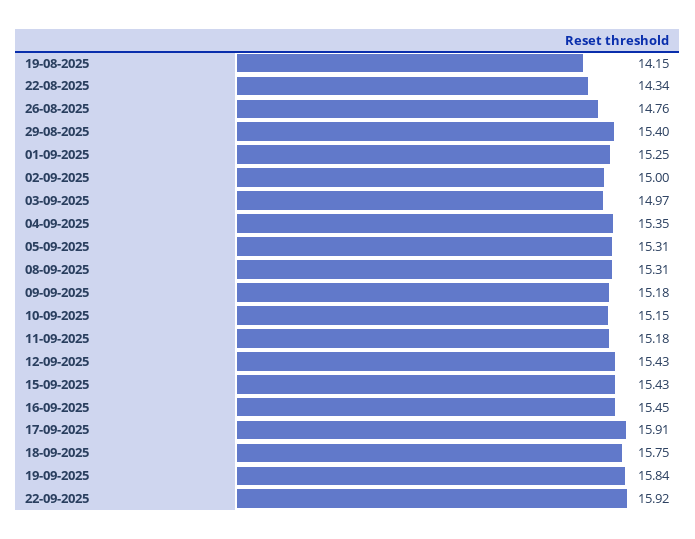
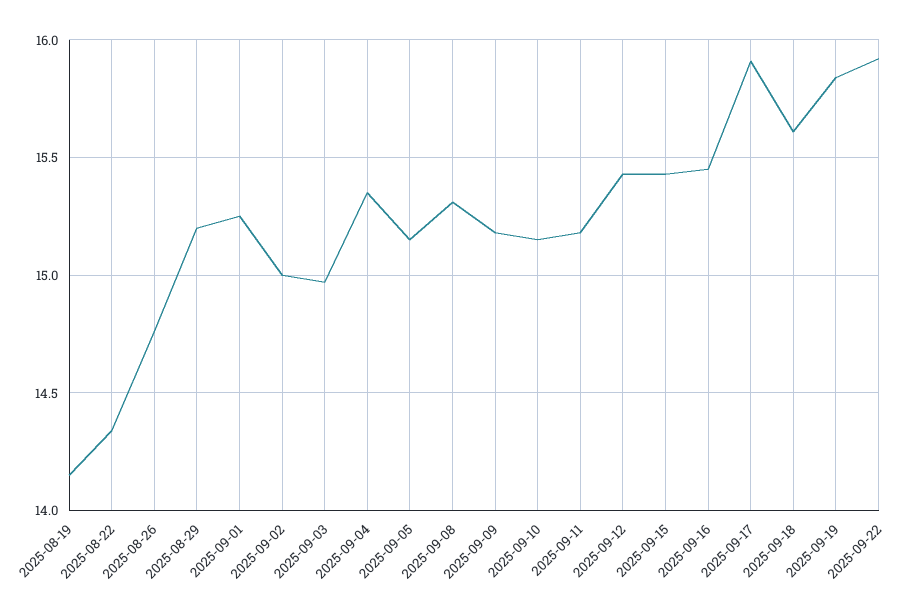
  {
    "19-08-2025": 14.15,
    "22-08-2025": 14.34,
    "26-08-2025": 14.76,
-   "29-08-2025": 15.4,
+   "29-08-2025": 15.2,
    "01-09-2025": 15.25,
    "02-09-2025": 15,
    "03-09-2025": 14.97,
    "04-09-2025": 15.35,
-   "05-09-2025": 15.31,
+   "05-09-2025": 15.15,
    "08-09-2025": 15.31,
    "09-09-2025": 15.18,
    "10-09-2025": 15.15,
    "11-09-2025": 15.18,
    "12-09-2025": 15.43,
    "15-09-2025": 15.43,
    "16-09-2025": 15.45,
    "17-09-2025": 15.91,
-   "18-09-2025": 15.75,
+   "18-09-2025": 15.6,
    "19-09-2025": 15.84,
    "22-09-2025": 15.92
  }

